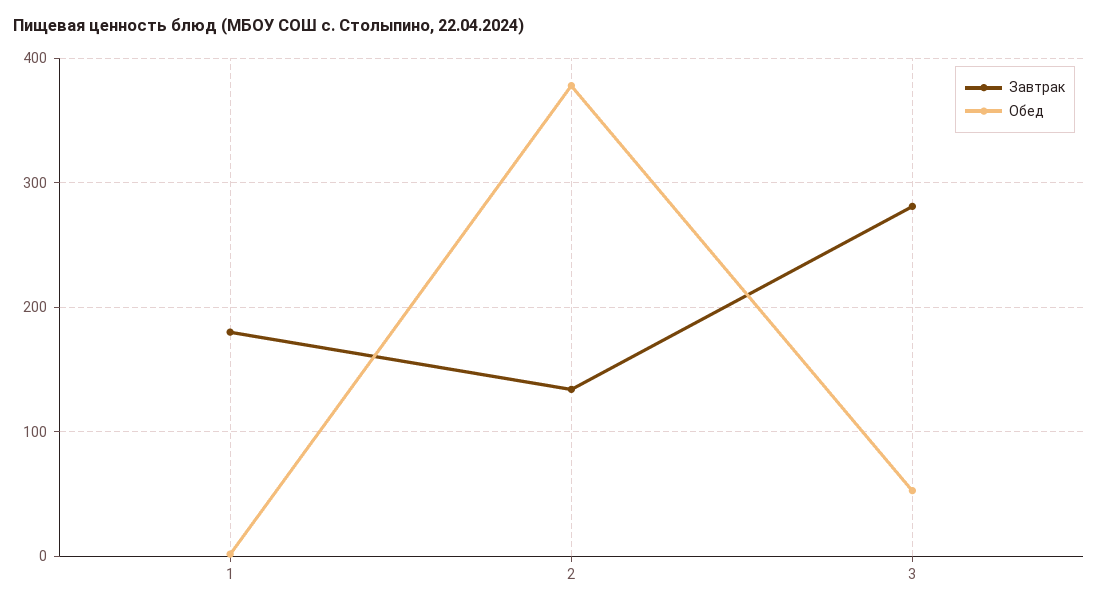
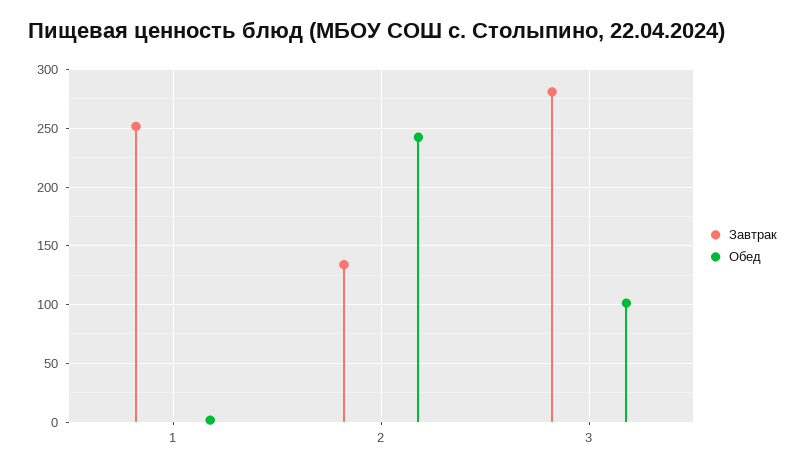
  {
    "Завтрак": {
-     "1": 180,
+     "1": 250,
      "2": 130,
      "3": 280
    },
    "Обед": {
      "1": 0,
-     "2": 380,
+     "2": 240,
-     "3": 50
+     "3": 100
    }
  }

